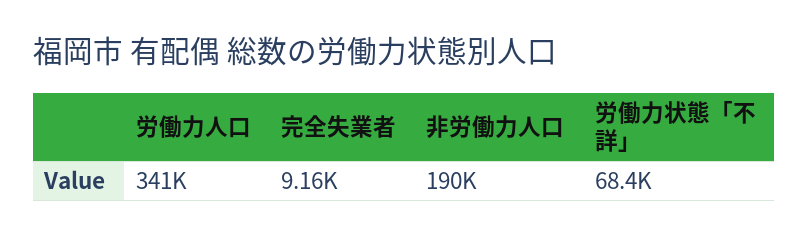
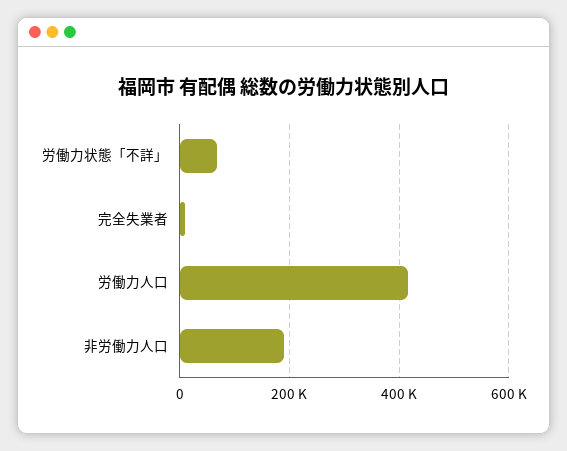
  {
-   "労働力人口": 341000,
+   "労働力人口": 420000,
    "完全失業者": 9160,
    "非労働力人口": 190000,
    "労働力状態「不詳」": 68400
  }

